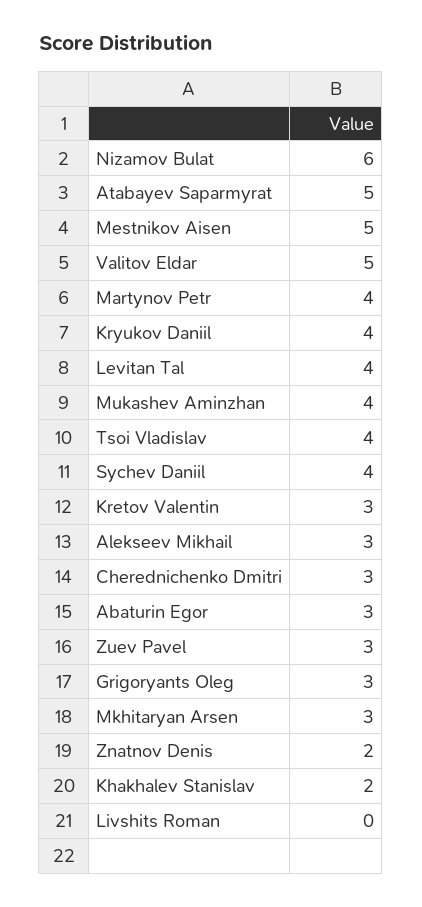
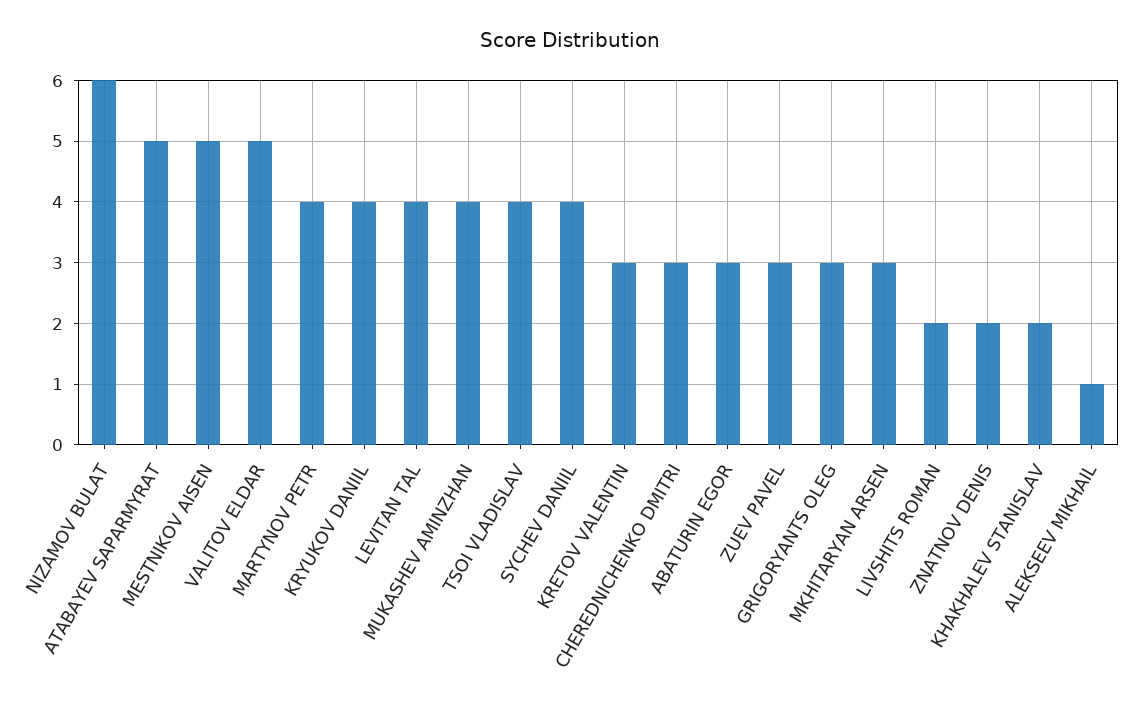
  {
    "Nizamov Bulat": 6,
    "Atabayev Saparmyrat": 5,
    "Mestnikov Aisen": 5,
    "Valitov Eldar": 5,
    "Martynov Petr": 4,
    "Kryukov Daniil": 4,
    "Levitan Tal": 4,
    "Mukashev Aminzhan": 4,
    "Tsoi Vladislav": 4,
    "Sychev Daniil": 4,
    "Kretov Valentin": 3,
-   "Alekseev Mikhail": 3,
+   "Alekseev Mikhail": 1,
    "Cherednichenko Dmitri": 3,
    "Abaturin Egor": 3,
    "Zuev Pavel": 3,
    "Grigoryants Oleg": 3,
    "Mkhitaryan Arsen": 3,
    "Znatnov Denis": 2,
    "Khakhalev Stanislav": 2,
-   "Livshits Roman": 0
+   "Livshits Roman": 2
  }

